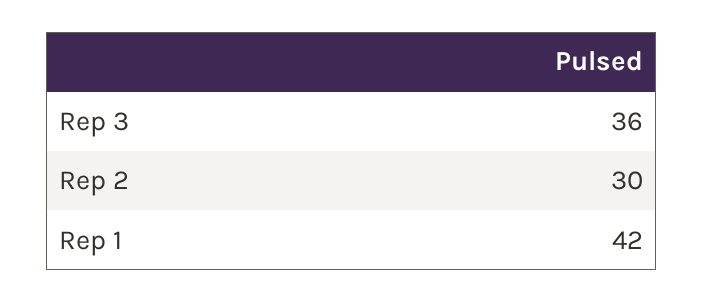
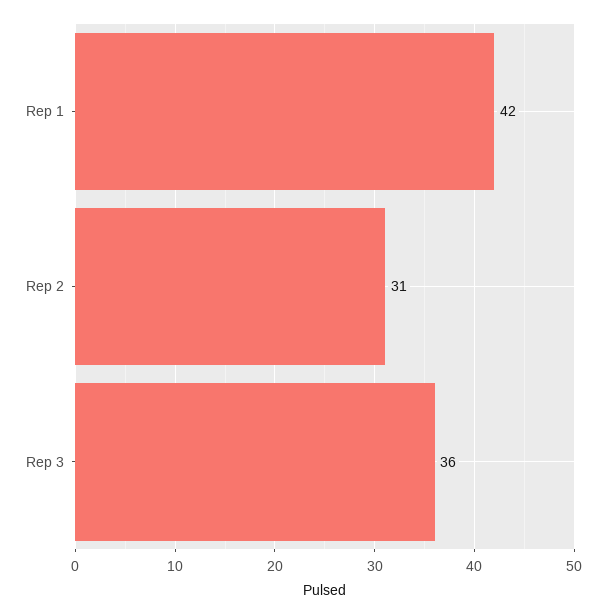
  {
    "Rep 3": 36,
-   "Rep 2": 30,
+   "Rep 2": 31,
    "Rep 1": 42
  }

